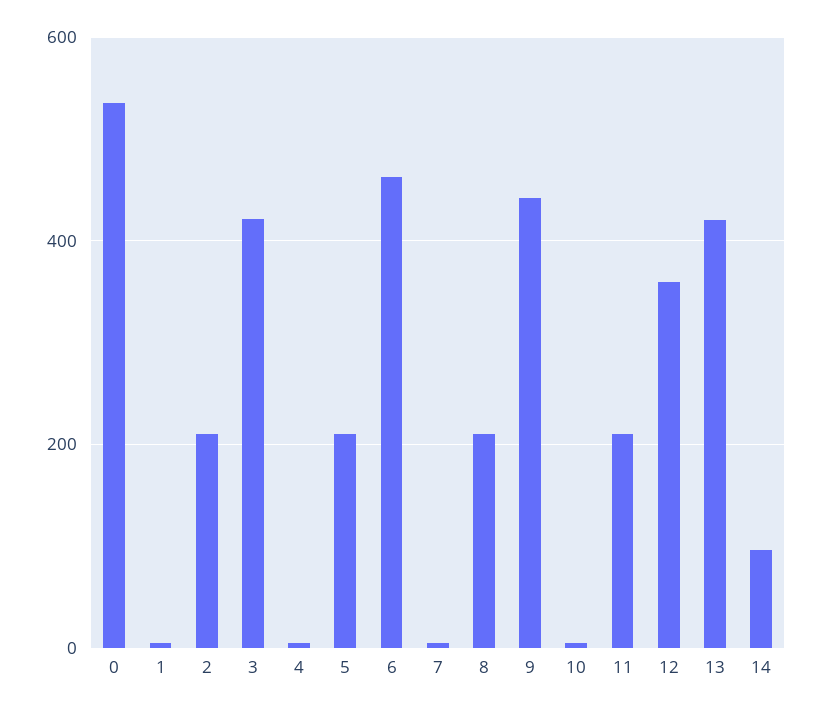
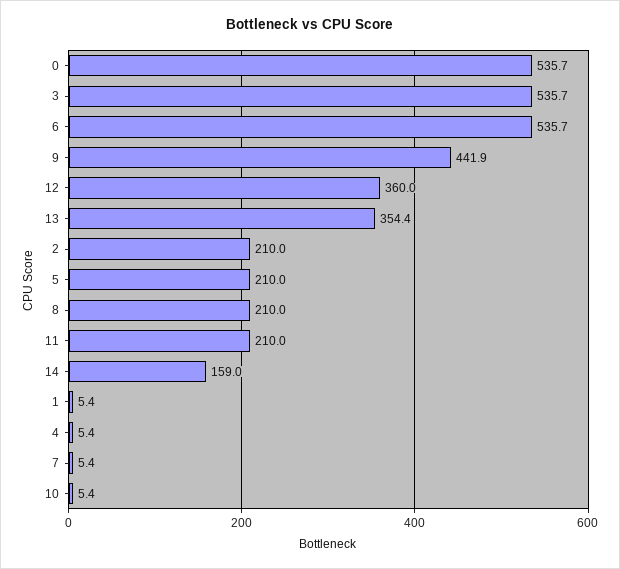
  {
    "0": 535.7,
    "1": 5.4,
    "2": 210,
-   "3": 420,
+   "3": 535.7,
    "4": 5.4,
    "5": 210,
-   "6": 460,
+   "6": 535.7,
    "7": 5.4,
    "8": 210,
    "9": 441.9,
    "10": 5.4,
    "11": 210,
    "12": 360,
-   "13": 420,
+   "13": 354.4,
-   "14": 100
+   "14": 159
  }

